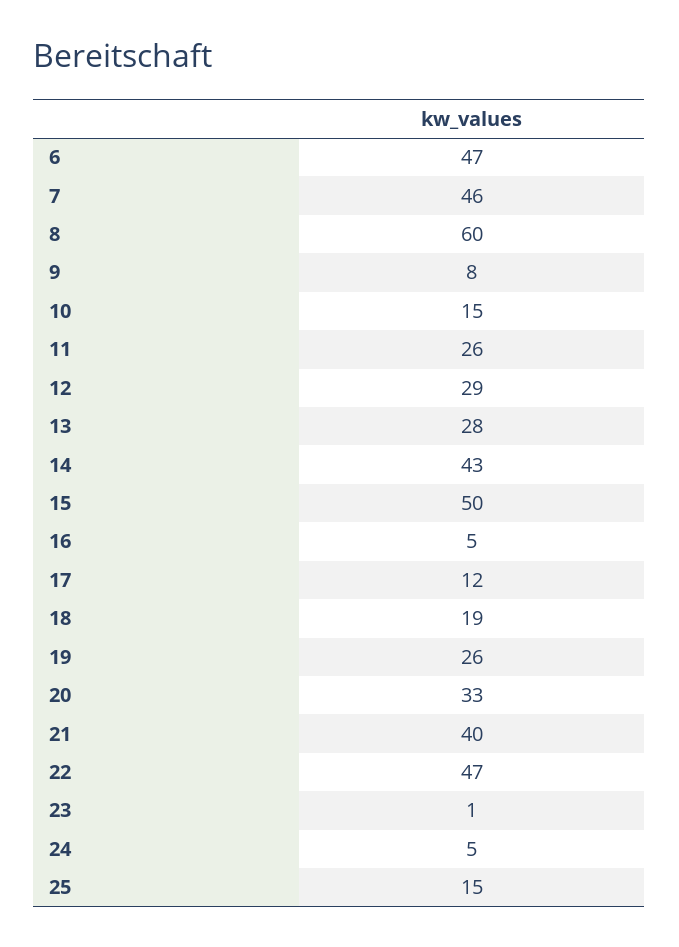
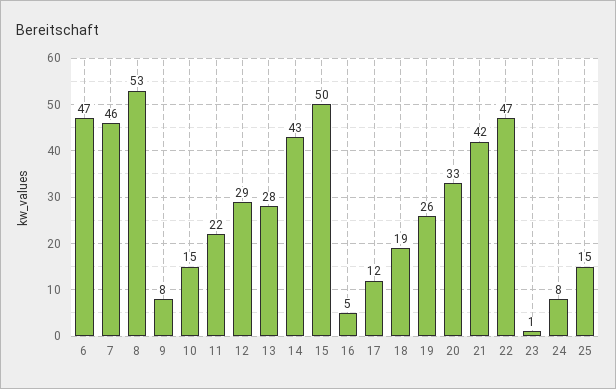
  {
    "6": 47,
    "7": 46,
-   "8": 60,
+   "8": 53,
    "9": 8,
    "10": 15,
-   "11": 26,
+   "11": 22,
    "12": 29,
    "13": 28,
    "14": 43,
    "15": 50,
    "16": 5,
    "17": 12,
    "18": 19,
    "19": 26,
    "20": 33,
-   "21": 40,
+   "21": 42,
    "22": 47,
    "23": 1,
-   "24": 5,
+   "24": 8,
    "25": 15
  }

